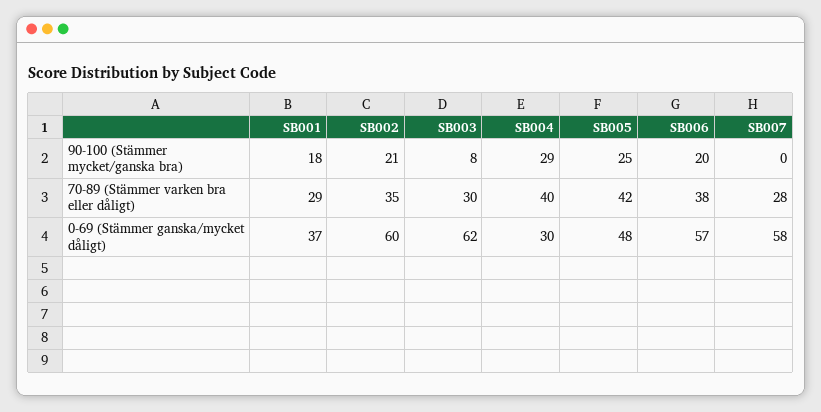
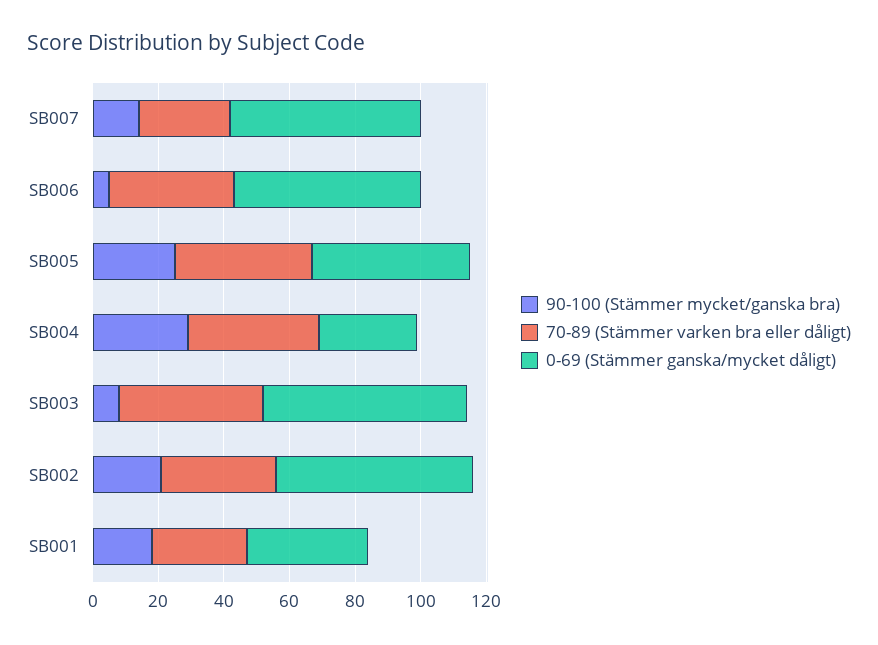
  {
    "90-100 (Stämmer mycket/ganska bra)": {
      "SB001": 18,
      "SB002": 21,
      "SB003": 8,
      "SB004": 29,
      "SB005": 25,
-     "SB006": 20,
+     "SB006": 5,
-     "SB007": 0
+     "SB007": 15
    },
    "70-89 (Stämmer varken bra eller dåligt)": {
      "SB001": 29,
      "SB002": 35,
-     "SB003": 30,
+     "SB003": 45,
      "SB004": 40,
      "SB005": 42,
      "SB006": 38,
      "SB007": 28
    },
    "0-69 (Stämmer ganska/mycket dåligt)": {
      "SB001": 37,
      "SB002": 60,
      "SB003": 62,
      "SB004": 30,
      "SB005": 48,
      "SB006": 57,
      "SB007": 58
    }
  }

